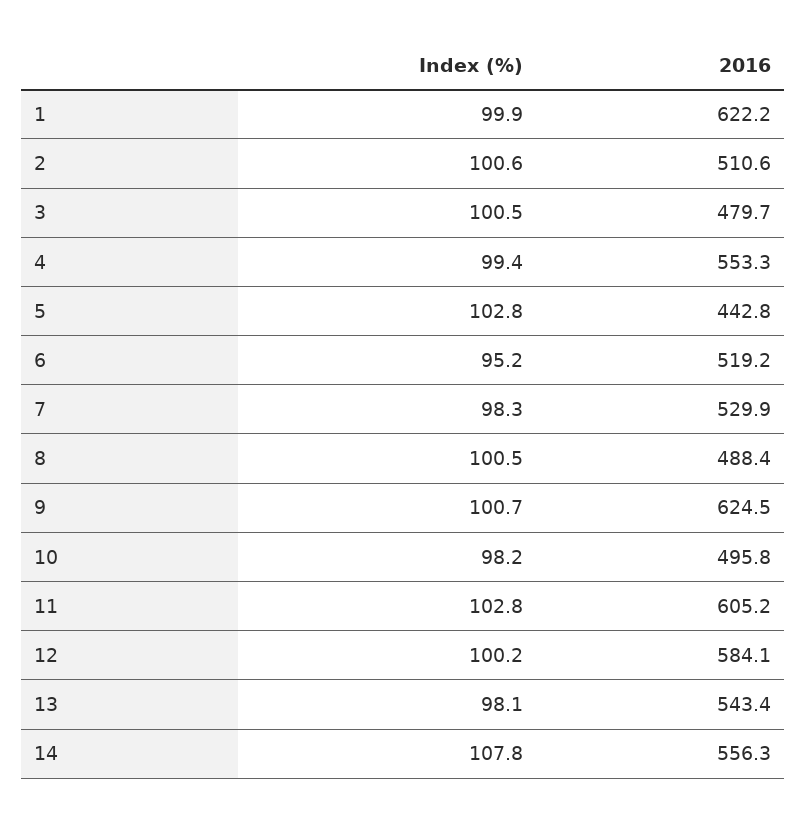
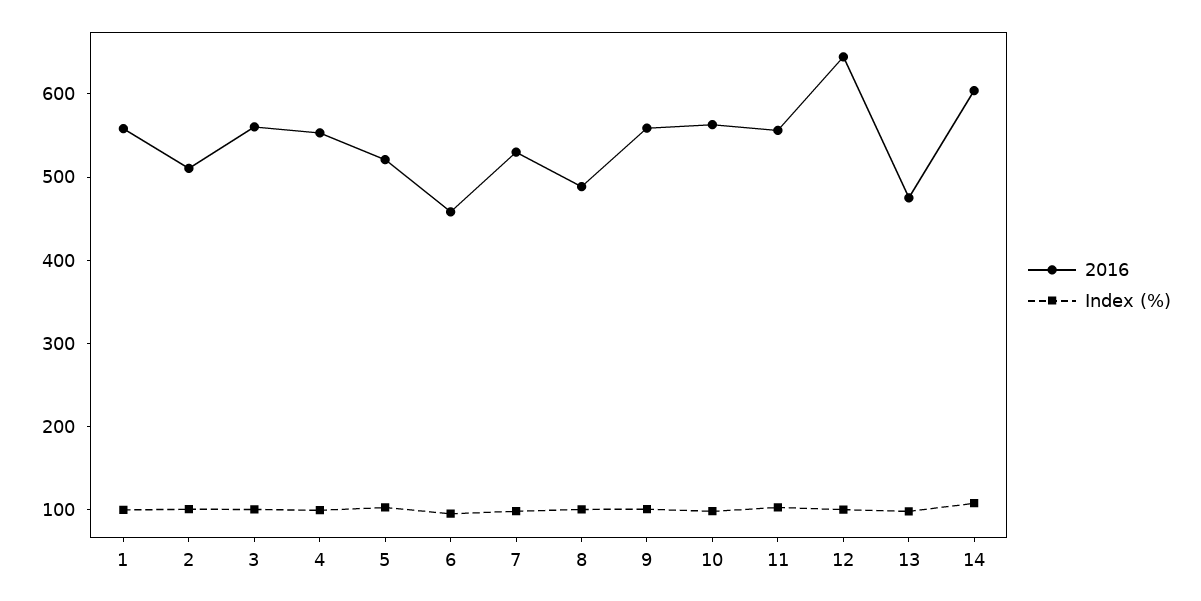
  {
    "Index (%)": {
      "1": 99.9,
      "2": 100.6,
      "3": 100.5,
      "4": 99.4,
      "5": 102.8,
      "6": 95.2,
      "7": 98.3,
      "8": 100.5,
      "9": 100.7,
      "10": 98.2,
      "11": 102.8,
      "12": 100.2,
      "13": 98.1,
      "14": 107.8
    },
    "2016": {
-     "1": 622.2,
+     "1": 560,
      "2": 510.6,
-     "3": 479.7,
+     "3": 560,
      "4": 553.3,
-     "5": 442.8,
+     "5": 520,
-     "6": 519.2,
+     "6": 460,
      "7": 529.9,
      "8": 488.4,
-     "9": 624.5,
+     "9": 560,
-     "10": 495.8,
+     "10": 560,
-     "11": 605.2,
+     "11": 560,
-     "12": 584.1,
+     "12": 640,
-     "13": 543.4,
+     "13": 480,
-     "14": 556.3
+     "14": 600
    }
  }

